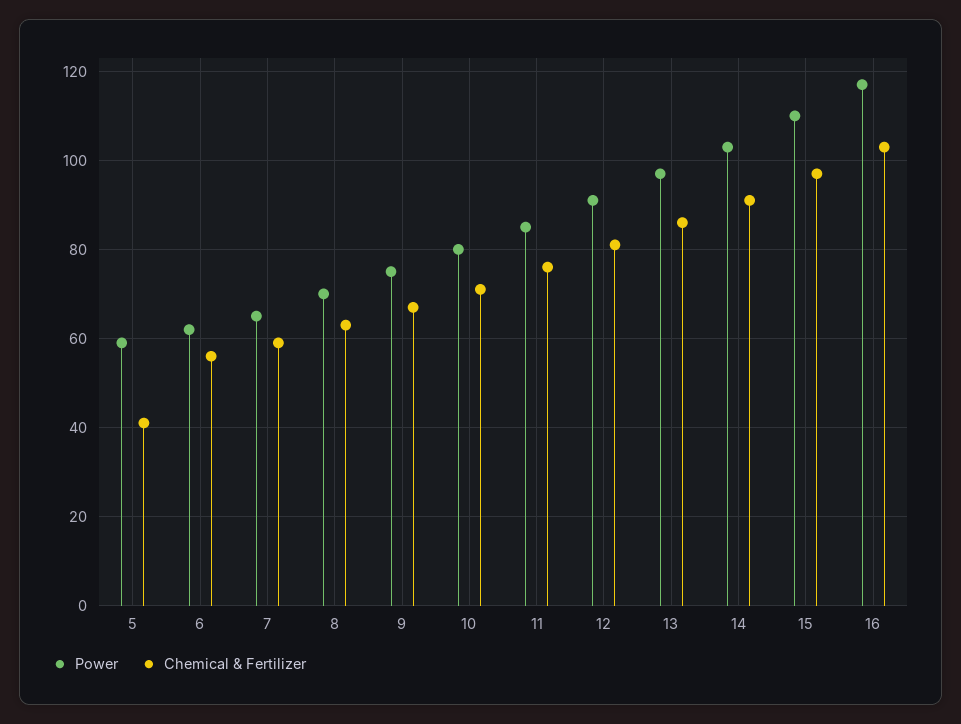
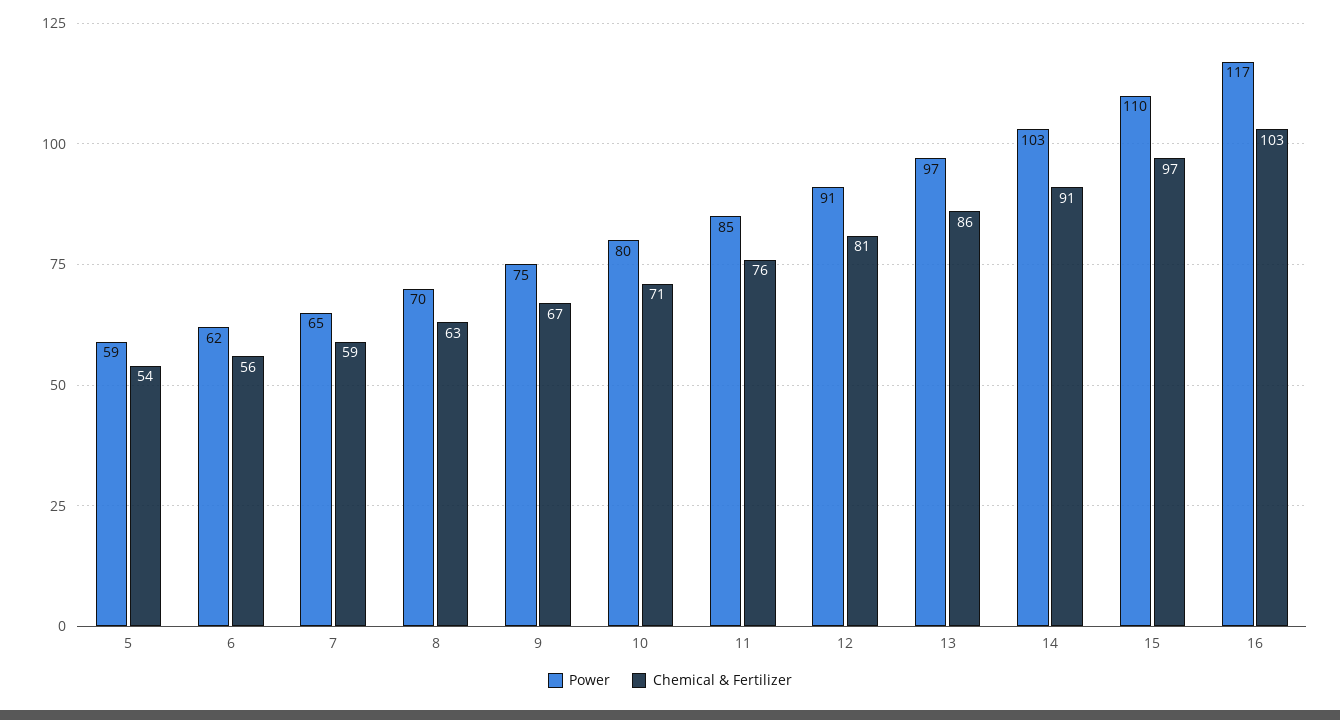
  {
    "Power": {
      "5": 59,
      "6": 62,
      "7": 65,
      "8": 70,
      "9": 75,
      "10": 80,
      "11": 85,
      "12": 91,
      "13": 97,
      "14": 103,
      "15": 110,
      "16": 117
    },
    "Chemical & Fertilizer": {
-     "5": 40,
+     "5": 54,
      "6": 56,
      "7": 59,
      "8": 63,
      "9": 67,
      "10": 71,
      "11": 76,
      "12": 81,
      "13": 86,
      "14": 91,
      "15": 97,
      "16": 103
    }
  }

